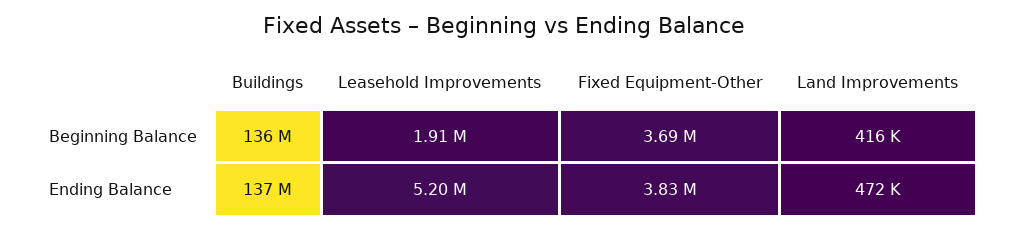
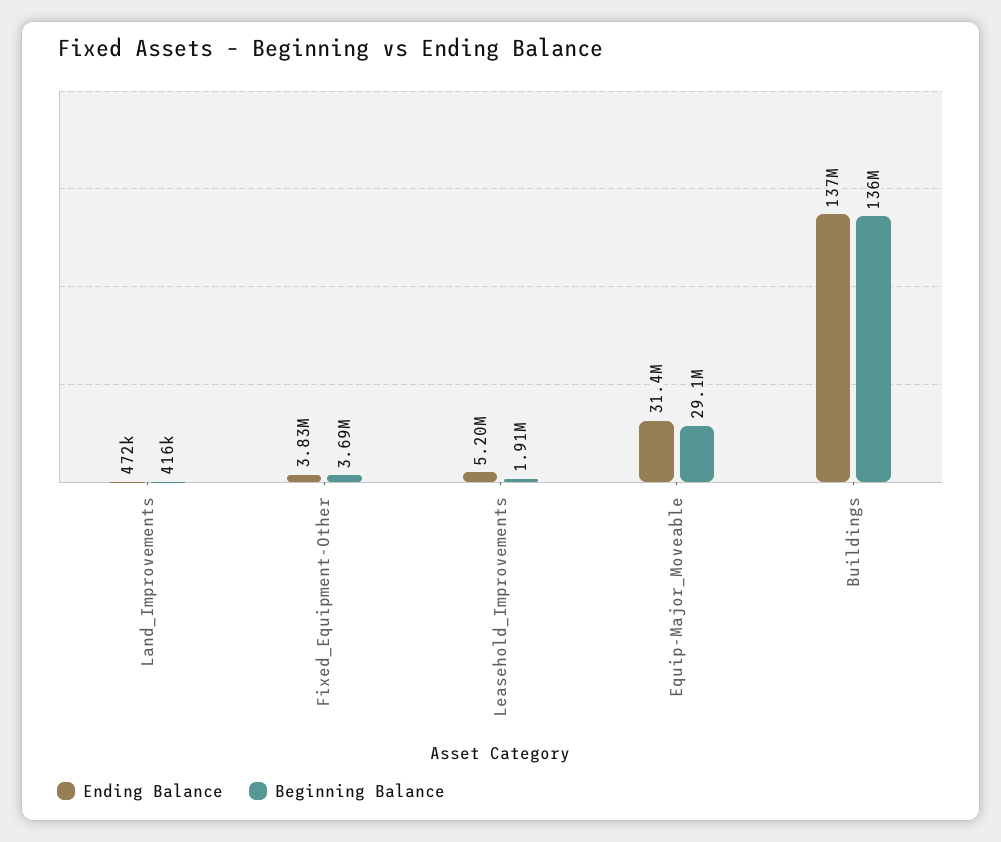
  {
    "Beginning Balance": {
      "Buildings": 136000000,
      "Leasehold Improvements": 1910000,
      "Fixed Equipment-Other": 3690000,
-     "Land Improvements": 416000
+     "Land Improvements": 416000,
+     "Equip-Major_Moveable": 29100000
    },
    "Ending Balance": {
      "Buildings": 137000000,
      "Leasehold Improvements": 5200000,
      "Fixed Equipment-Other": 3830000,
-     "Land Improvements": 472000
+     "Land Improvements": 472000,
+     "Equip-Major_Moveable": 31400000
    }
  }

